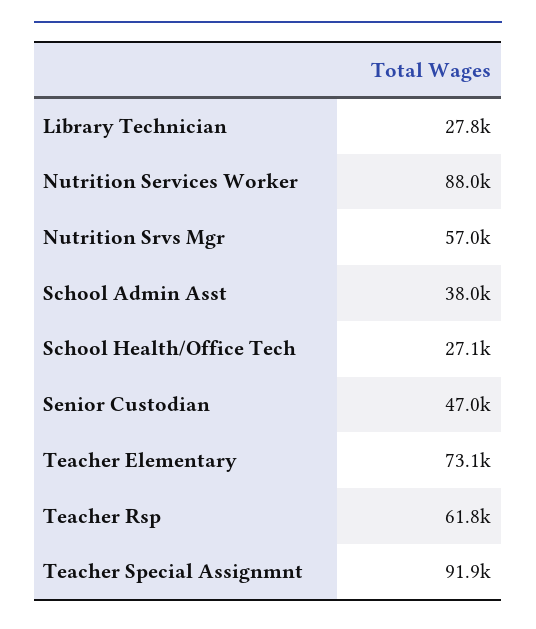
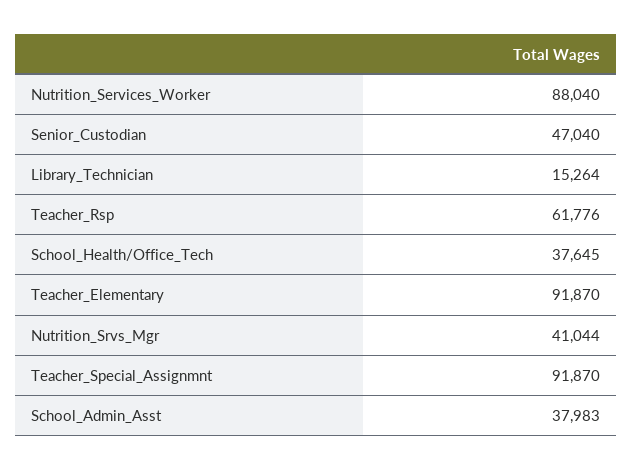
  {
-   "Library Technician": 27800,
+   "Library Technician": 15264,
    "Nutrition Services Worker": 88040,
-   "Nutrition Srvs Mgr": 57000,
+   "Nutrition Srvs Mgr": 41044,
    "School Admin Asst": 37983,
-   "School Health/Office Tech": 27100,
+   "School Health/Office Tech": 37645,
    "Senior Custodian": 47040,
-   "Teacher Elementary": 73100,
+   "Teacher Elementary": 91870,
    "Teacher Rsp": 61776,
    "Teacher Special Assignmnt": 91870
  }

